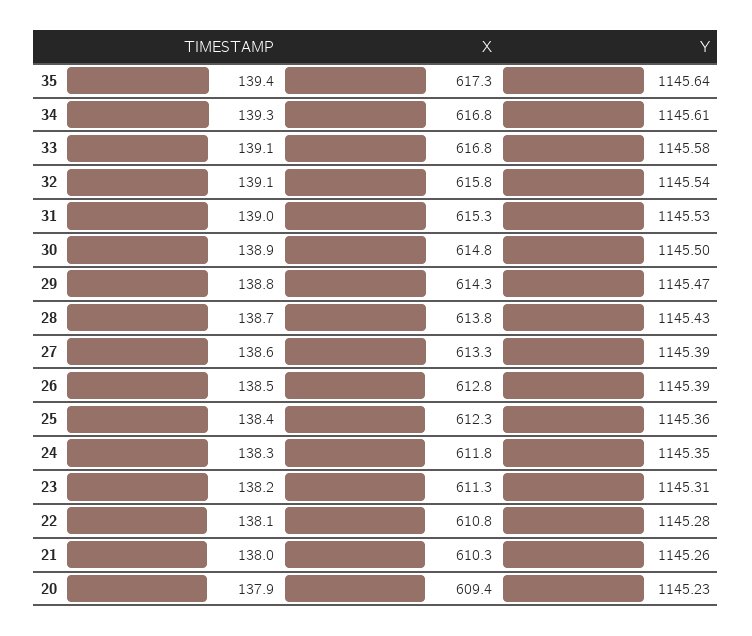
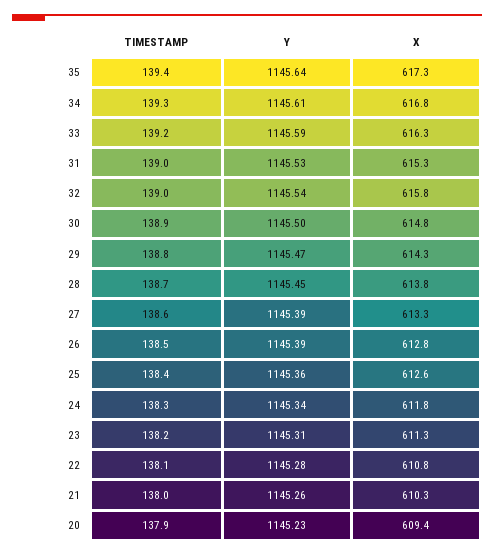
  {
    "TIMESTAMP": {
      "35": 139.4,
      "34": 139.3,
-     "33": 139.1,
+     "33": 139.2,
-     "32": 139.1,
+     "32": 139,
      "31": 139,
      "30": 138.9,
      "29": 138.8,
      "28": 138.7,
      "27": 138.6,
      "26": 138.5,
      "25": 138.4,
      "24": 138.3,
      "23": 138.2,
      "22": 138.1,
      "21": 138,
      "20": 137.9
    },
    "X": {
      "35": 617.3,
      "34": 616.8,
-     "33": 616.8,
+     "33": 616.3,
      "32": 615.8,
      "31": 615.3,
      "30": 614.8,
      "29": 614.3,
      "28": 613.8,
      "27": 613.3,
      "26": 612.8,
-     "25": 612.3,
+     "25": 612.6,
      "24": 611.8,
      "23": 611.3,
      "22": 610.8,
      "21": 610.3,
      "20": 609.4
    },
    "Y": {
      "35": 1145.64,
      "34": 1145.61,
-     "33": 1145.58,
+     "33": 1145.59,
      "32": 1145.54,
      "31": 1145.53,
      "30": 1145.5,
      "29": 1145.47,
-     "28": 1145.43,
+     "28": 1145.45,
      "27": 1145.39,
      "26": 1145.39,
      "25": 1145.36,
-     "24": 1145.35,
+     "24": 1145.34,
      "23": 1145.31,
      "22": 1145.28,
      "21": 1145.26,
      "20": 1145.23
    }
  }

